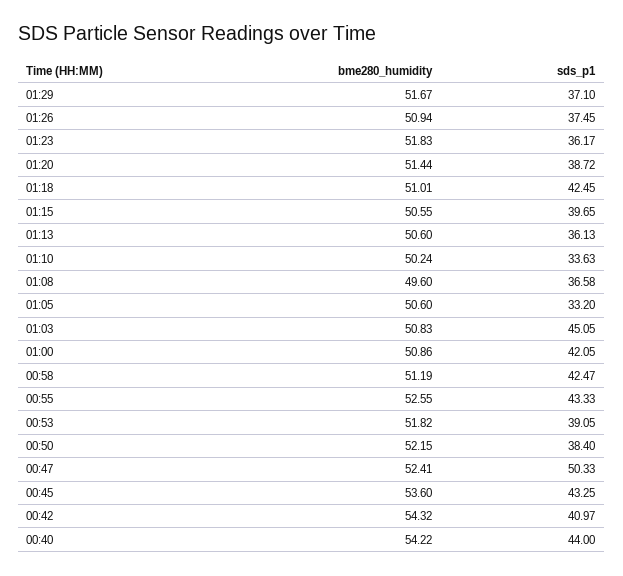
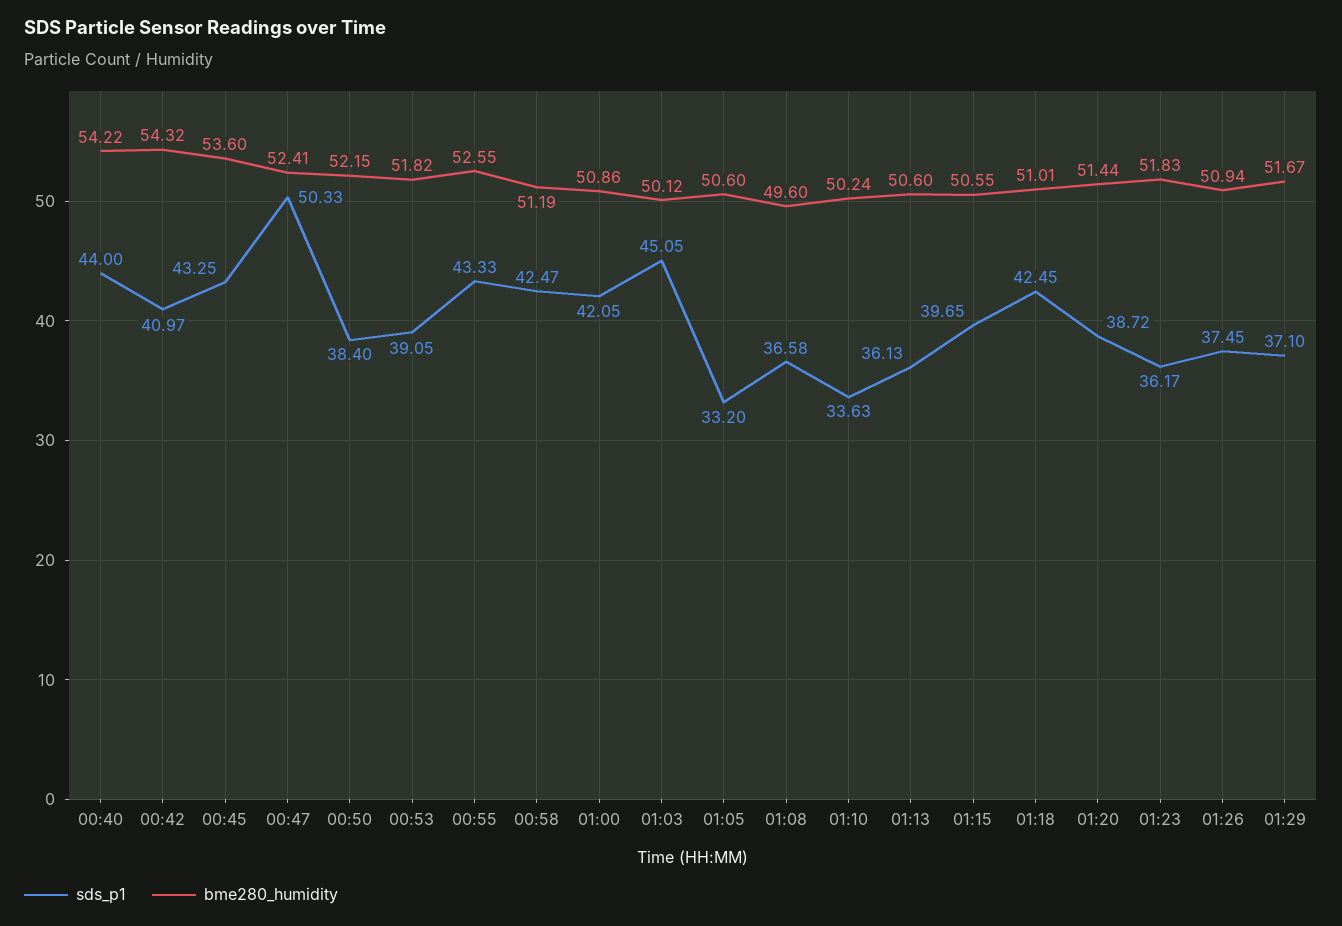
  {
    "bme280_humidity": {
      "01:29": 51.67,
      "01:26": 50.94,
      "01:23": 51.83,
      "01:20": 51.44,
      "01:18": 51.01,
      "01:15": 50.55,
      "01:13": 50.6,
      "01:10": 50.24,
      "01:08": 49.6,
      "01:05": 50.6,
-     "01:03": 50.83,
+     "01:03": 50.12,
      "01:00": 50.86,
      "00:58": 51.19,
      "00:55": 52.55,
      "00:53": 51.82,
      "00:50": 52.15,
      "00:47": 52.41,
      "00:45": 53.6,
      "00:42": 54.32,
      "00:40": 54.22
    },
    "sds_p1": {
      "01:29": 37.1,
      "01:26": 37.45,
      "01:23": 36.17,
      "01:20": 38.72,
      "01:18": 42.45,
      "01:15": 39.65,
      "01:13": 36.13,
      "01:10": 33.63,
      "01:08": 36.58,
      "01:05": 33.2,
      "01:03": 45.05,
      "01:00": 42.05,
      "00:58": 42.47,
      "00:55": 43.33,
      "00:53": 39.05,
      "00:50": 38.4,
      "00:47": 50.33,
      "00:45": 43.25,
      "00:42": 40.97,
      "00:40": 44
    }
  }

